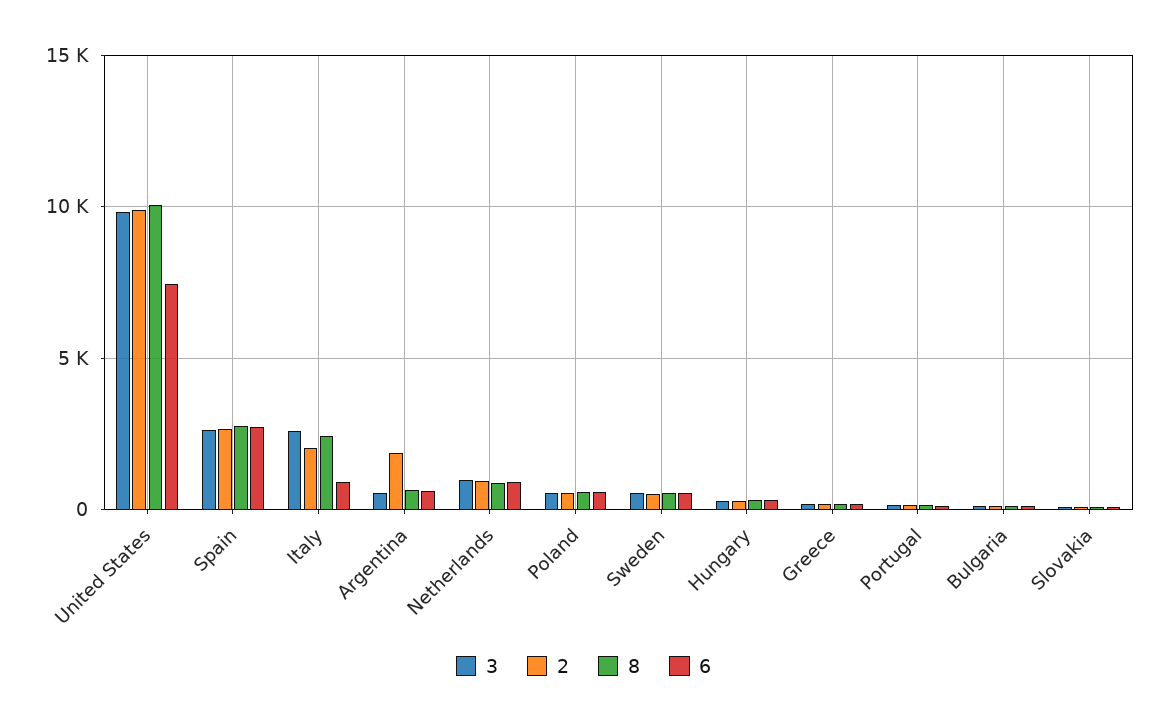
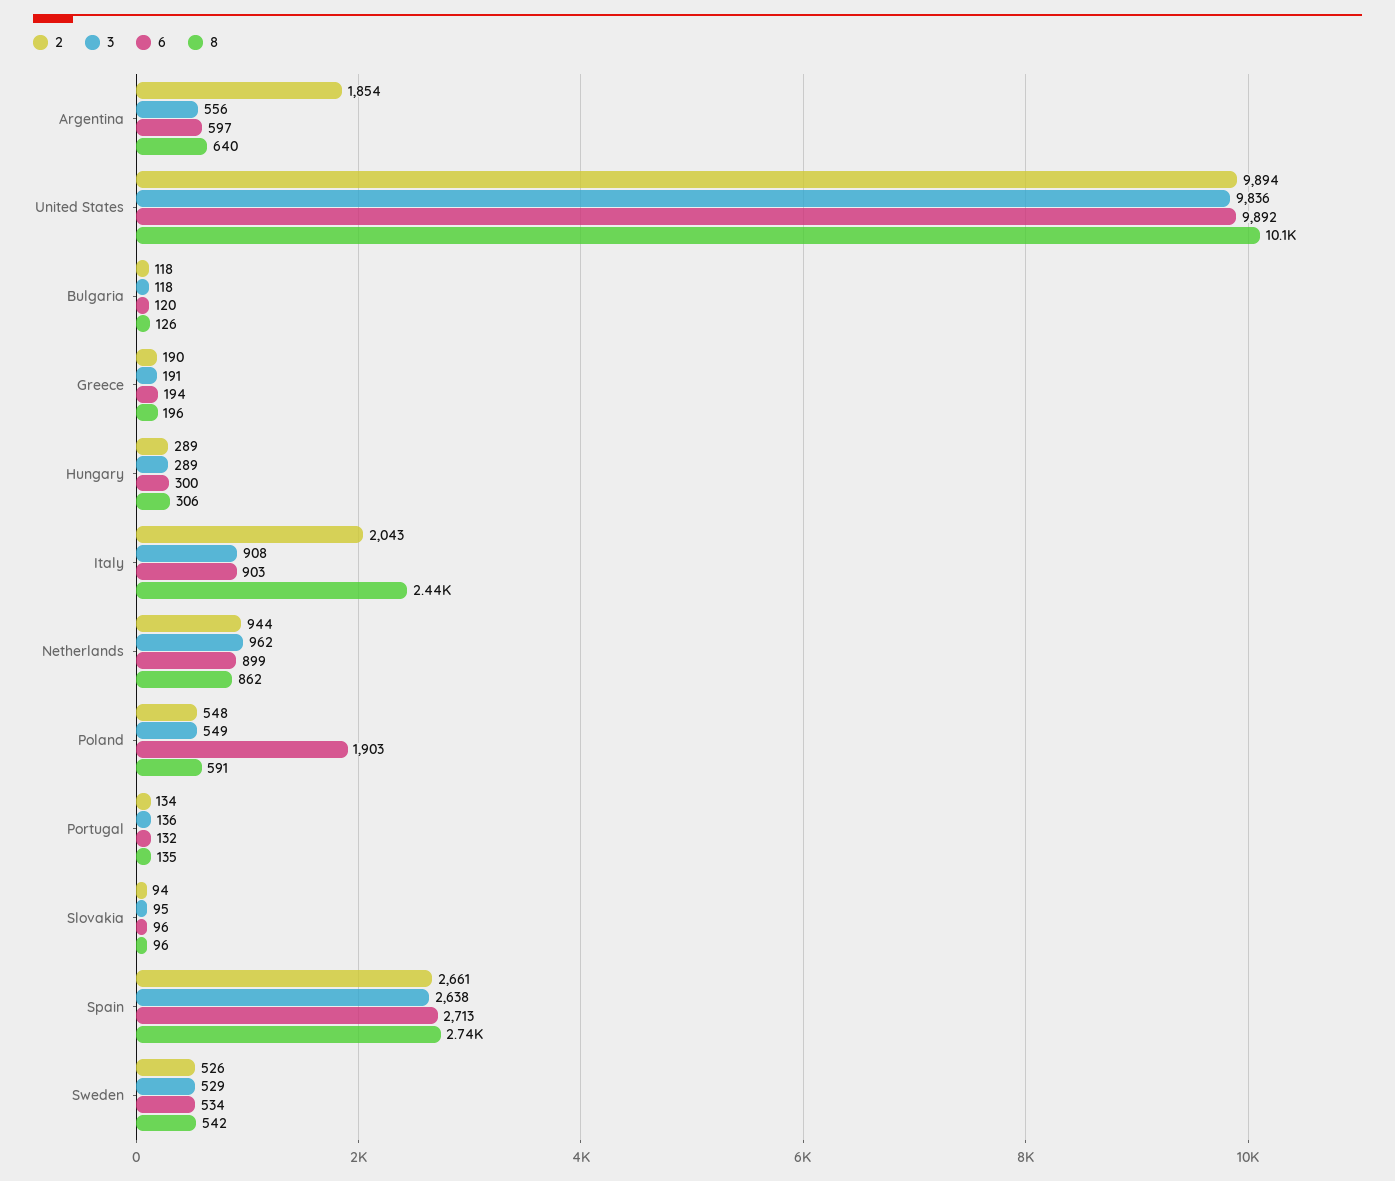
  {
    "3": {
      "United States": 9836,
      "Spain": 2638,
-     "Italy": 2500,
+     "Italy": 908,
      "Argentina": 556,
      "Netherlands": 962,
      "Poland": 549,
      "Sweden": 529,
      "Hungary": 289,
      "Greece": 191,
      "Portugal": 136,
      "Bulgaria": 118,
      "Slovakia": 95
    },
    "2": {
      "United States": 9894,
      "Spain": 2661,
      "Italy": 2043,
      "Argentina": 1854,
      "Netherlands": 944,
      "Poland": 548,
      "Sweden": 526,
      "Hungary": 289,
      "Greece": 190,
      "Portugal": 134,
      "Bulgaria": 118,
      "Slovakia": 94
    },
    "8": {
      "United States": 10100,
      "Spain": 2740,
      "Italy": 2440,
      "Argentina": 640,
      "Netherlands": 862,
      "Poland": 591,
      "Sweden": 542,
      "Hungary": 306,
      "Greece": 196,
      "Portugal": 135,
      "Bulgaria": 126,
      "Slovakia": 96
    },
    "6": {
-     "United States": 7500,
+     "United States": 9892,
      "Spain": 2713,
      "Italy": 903,
      "Argentina": 597,
      "Netherlands": 899,
-     "Poland": 500,
+     "Poland": 1903,
      "Sweden": 534,
      "Hungary": 300,
      "Greece": 194,
      "Portugal": 132,
      "Bulgaria": 120,
      "Slovakia": 96
    }
  }

